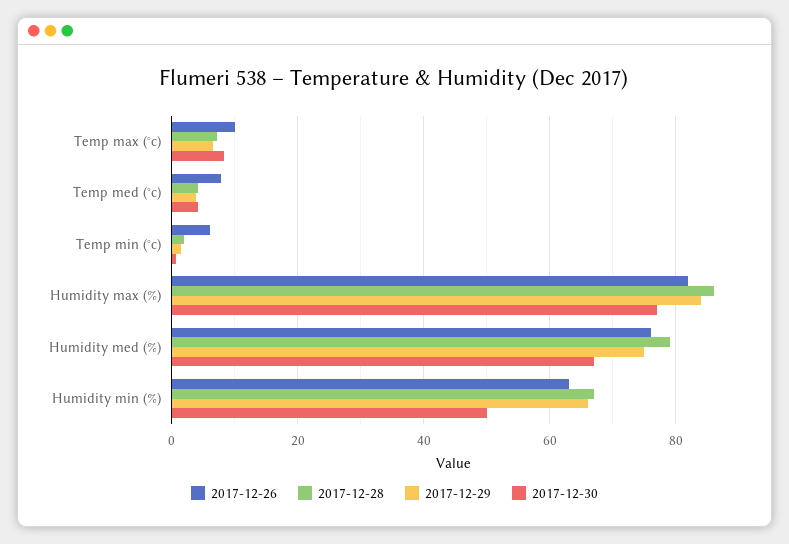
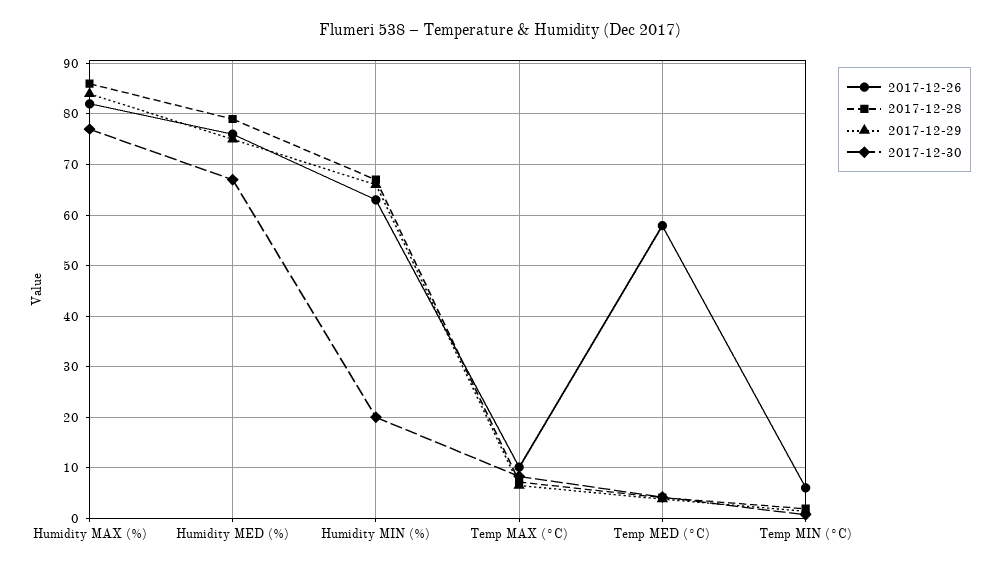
  {
    "2017-12-26": {
      "Temp max (°c)": 10,
-     "Temp med (°c)": 8,
+     "Temp med (°c)": 58,
      "Temp min (°c)": 6,
      "Humidity max (%)": 82,
      "Humidity med (%)": 76,
      "Humidity min (%)": 64
    },
    "2017-12-28": {
      "Temp max (°c)": 8,
      "Temp med (°c)": 4,
      "Temp min (°c)": 2,
      "Humidity max (%)": 86,
      "Humidity med (%)": 80,
      "Humidity min (%)": 68
    },
    "2017-12-29": {
      "Temp max (°c)": 6,
      "Temp med (°c)": 4,
      "Temp min (°c)": 2,
      "Humidity max (%)": 84,
      "Humidity med (%)": 76,
      "Humidity min (%)": 66
    },
    "2017-12-30": {
      "Temp max (°c)": 8,
      "Temp med (°c)": 4,
      "Temp min (°c)": 0,
      "Humidity max (%)": 78,
      "Humidity med (%)": 68,
-     "Humidity min (%)": 50
+     "Humidity min (%)": 20
    }
  }

